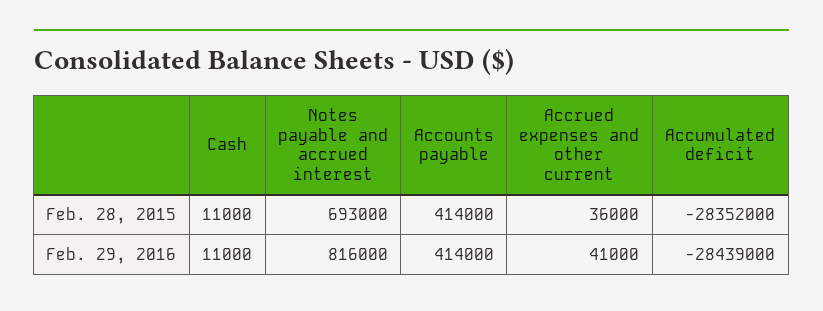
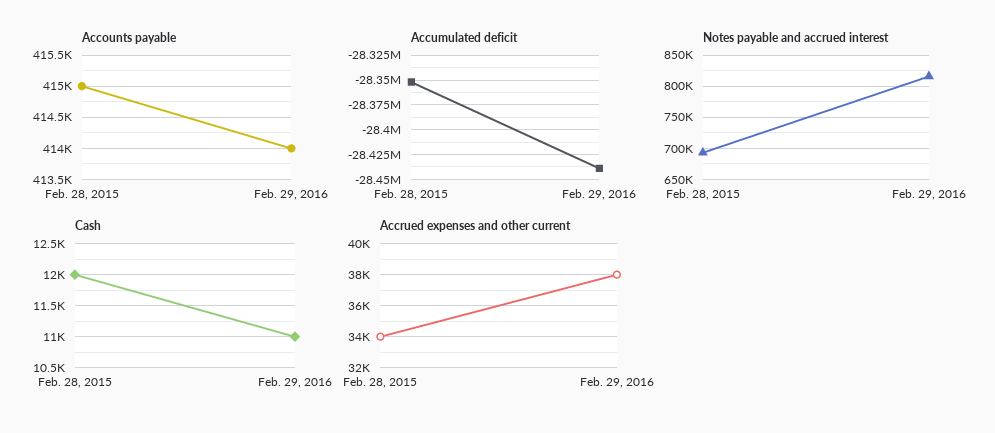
  {
    "Cash": {
-     "Feb. 28, 2015": 11000,
+     "Feb. 28, 2015": 12000,
      "Feb. 29, 2016": 11000
    },
    "Notes payable and accrued interest": {
      "Feb. 28, 2015": 693000,
      "Feb. 29, 2016": 816000
    },
    "Accounts payable": {
-     "Feb. 28, 2015": 414000,
+     "Feb. 28, 2015": 415000,
      "Feb. 29, 2016": 414000
    },
    "Accrued expenses and other current": {
-     "Feb. 28, 2015": 36000,
+     "Feb. 28, 2015": 34000,
-     "Feb. 29, 2016": 41000
+     "Feb. 29, 2016": 38000
    },
    "Accumulated deficit": {
      "Feb. 28, 2015": -28352000,
      "Feb. 29, 2016": -28439000
    }
  }

